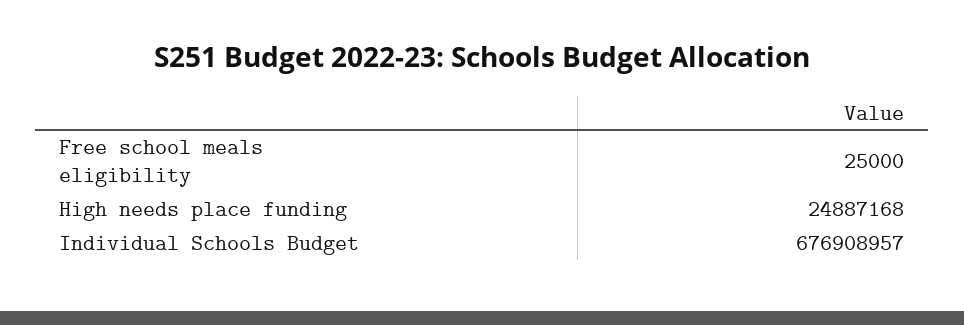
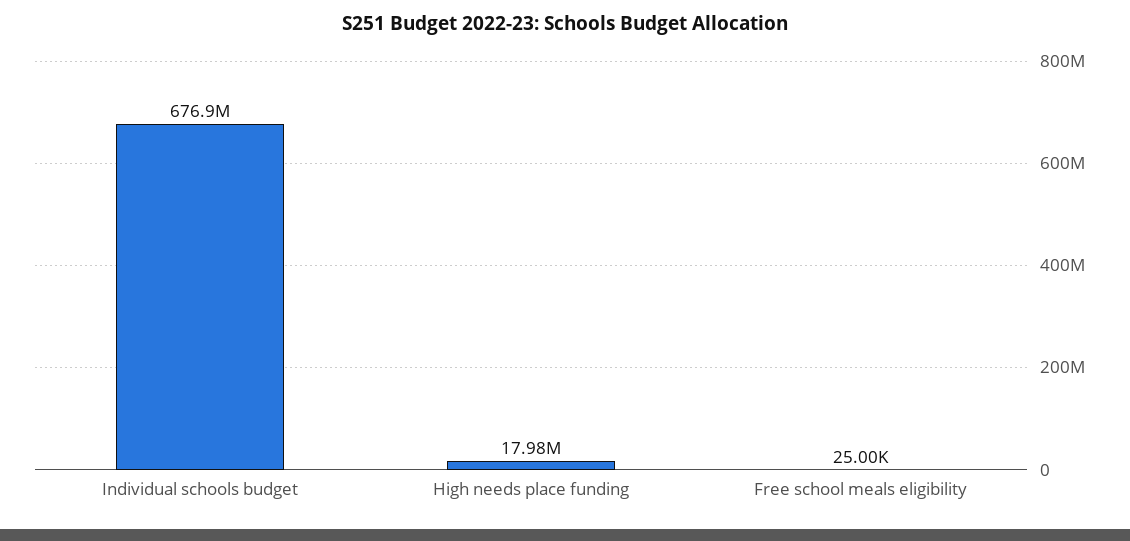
  {
    "Free school meals eligibility": 25000,
-   "High needs place funding": 24887168,
+   "High needs place funding": 17980000,
    "Individual Schools Budget": 676908957
  }

